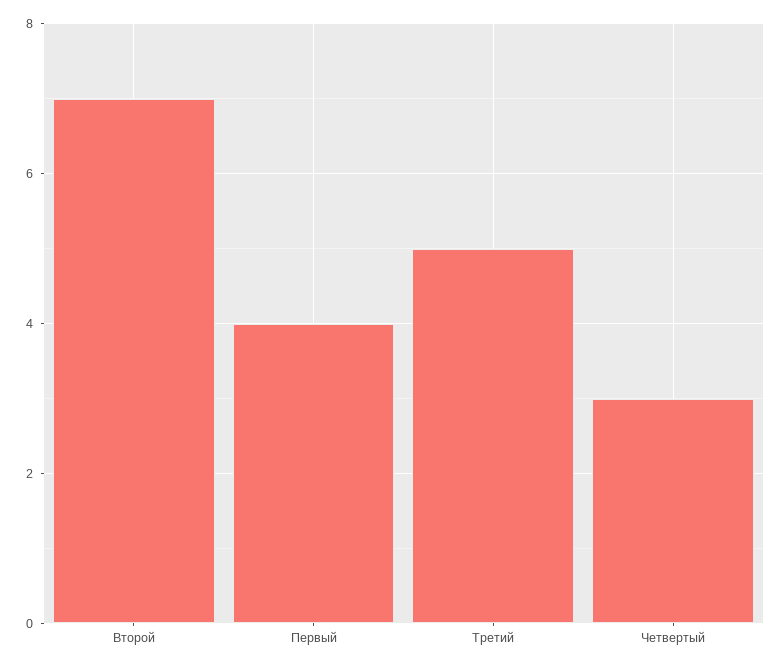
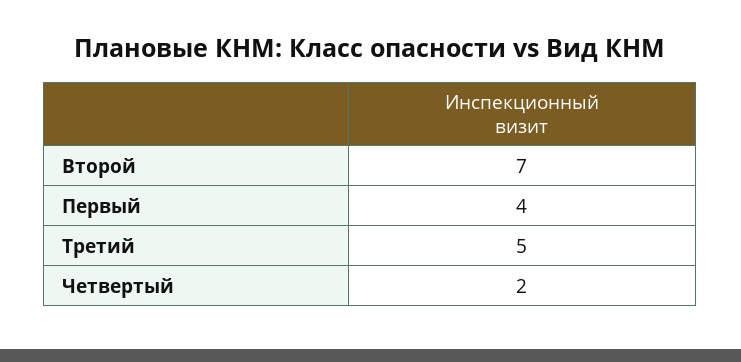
  {
    "Второй": 7,
    "Первый": 4,
    "Третий": 5,
-   "Четвертый": 3
+   "Четвертый": 2
  }

